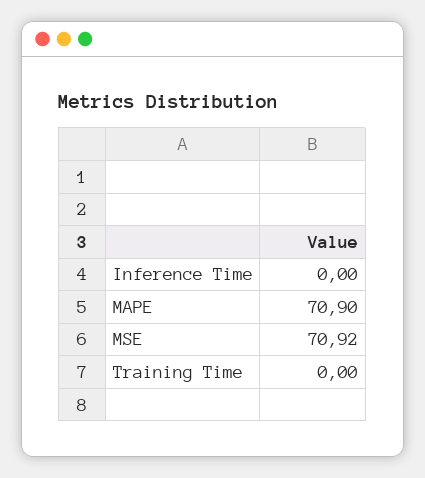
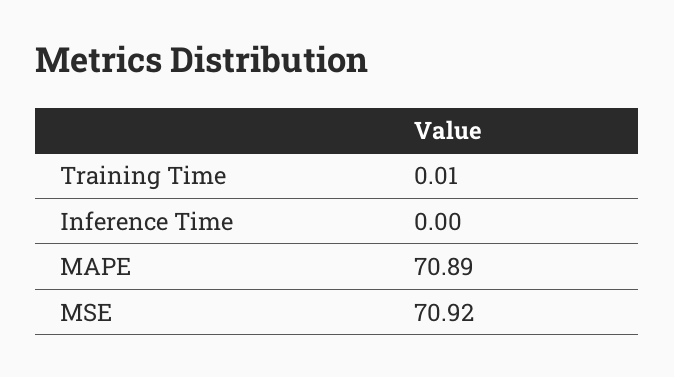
  {
    "Inference Time": 0,
-   "MAPE": 70.9,
+   "MAPE": 70.89,
    "MSE": 70.92,
-   "Training Time": 0
+   "Training Time": 0.01
  }

